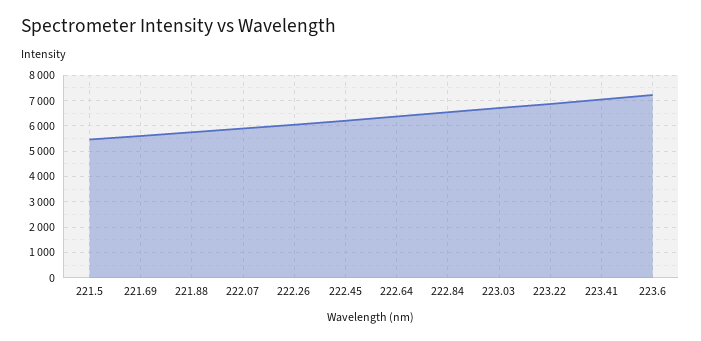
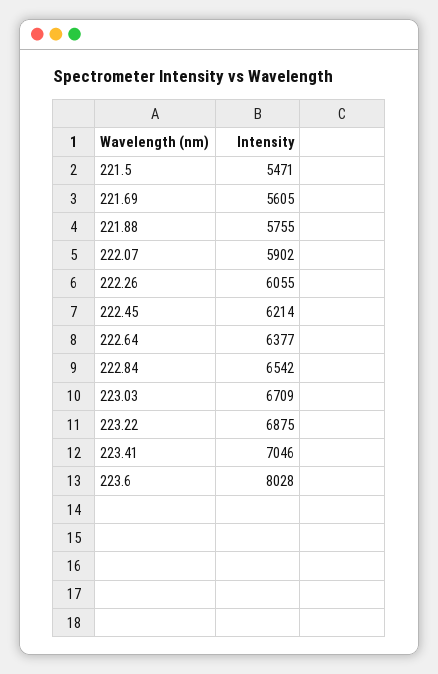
  {
    "221.5": 5471,
    "221.69": 5605,
    "221.88": 5755,
    "222.07": 5902,
    "222.26": 6055,
    "222.45": 6214,
    "222.64": 6377,
    "222.84": 6542,
    "223.03": 6709,
    "223.22": 6875,
    "223.41": 7046,
-   "223.6": 7250
+   "223.6": 8028
  }

